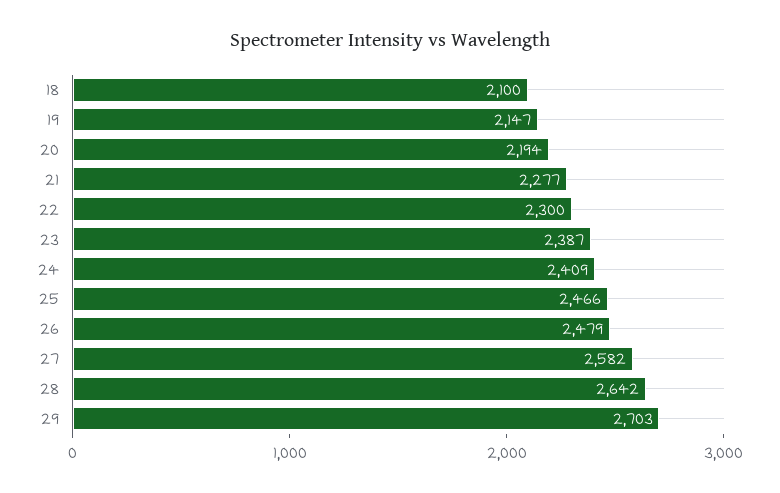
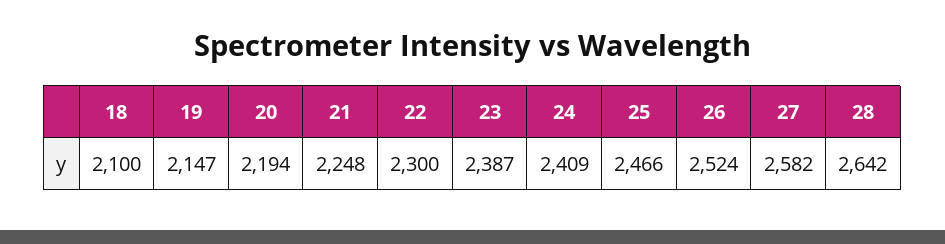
  {
    "18": 2100,
    "19": 2147,
    "20": 2194,
-   "21": 2277,
+   "21": 2248,
    "22": 2300,
    "23": 2387,
    "24": 2409,
    "25": 2466,
-   "26": 2479,
+   "26": 2524,
    "27": 2582,
-   "28": 2642,
+   "28": 2642
-   "29": 2703
  }

